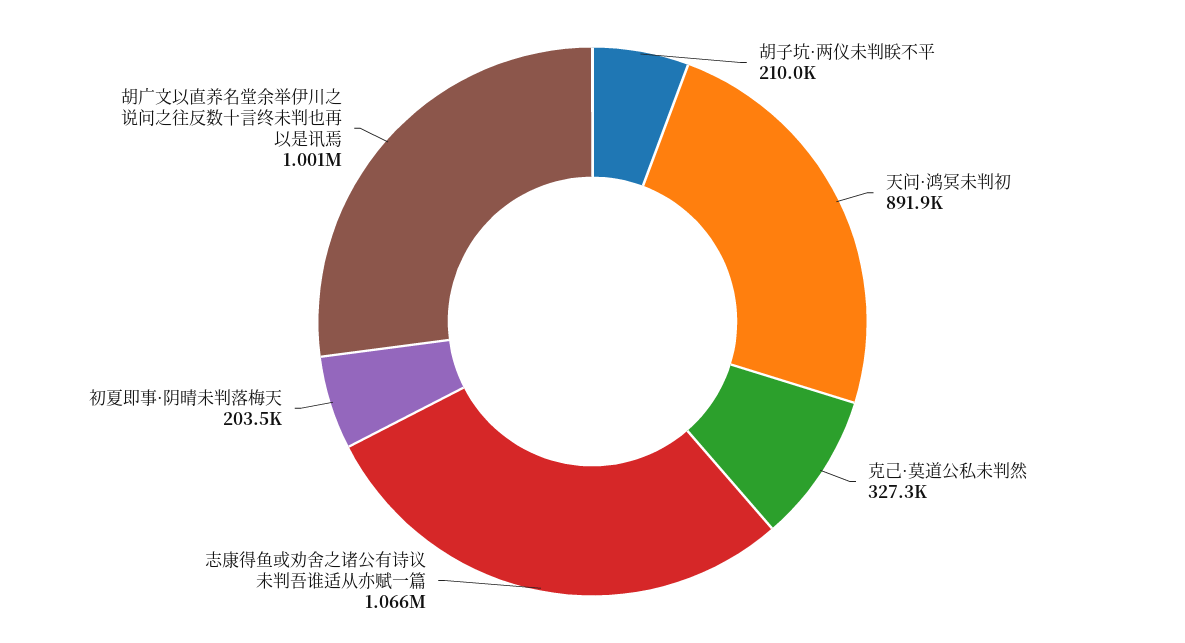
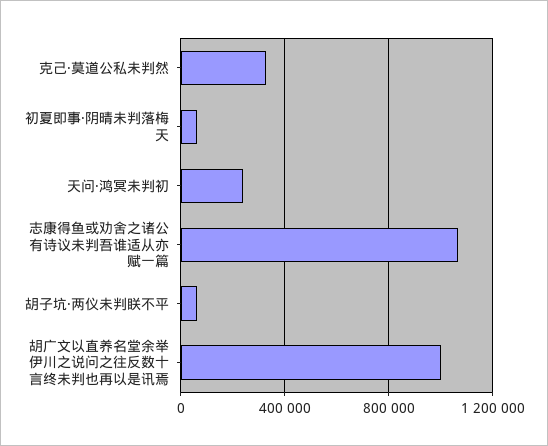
  {
-   "胡子坑·两仪未判眹不平": 210000,
+   "胡子坑·两仪未判眹不平": 50000,
-   "天问·鸿冥未判初": 891900,
+   "天问·鸿冥未判初": 250000,
    "克己·莫道公私未判然": 327300,
    "志康得鱼或劝舍之诸公有诗议未判吾谁适从亦赋一篇": 1066000,
-   "初夏即事·阴晴未判落梅天": 203500,
+   "初夏即事·阴晴未判落梅天": 50000,
    "胡广文以直养名堂余举伊川之说问之往反数十言终未判也再以是讯焉": 1001000
  }

